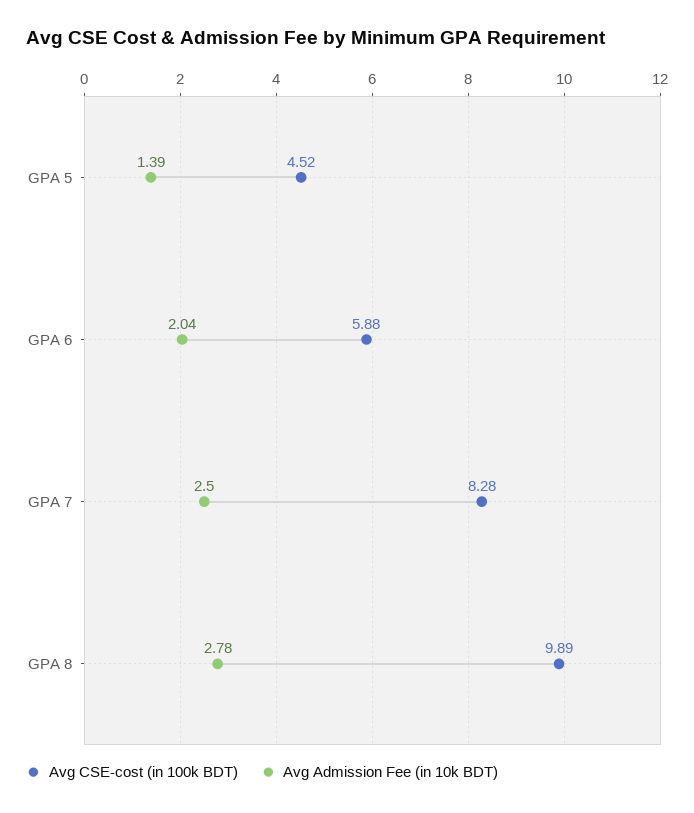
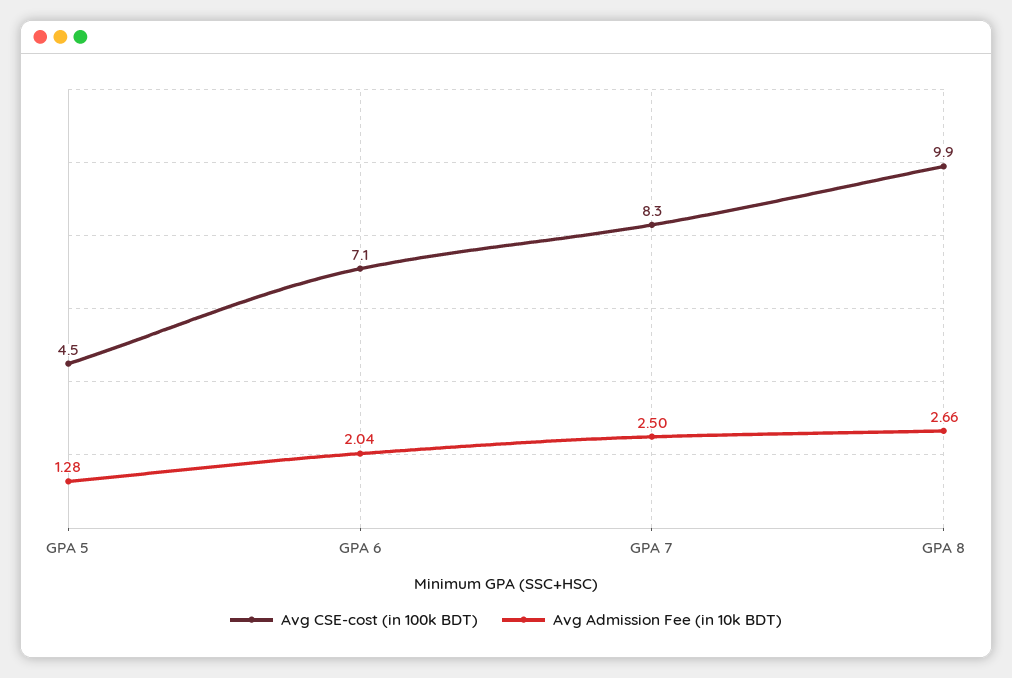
  {
    "Avg CSE-cost (in 100k BDT)": {
      "GPA 5": 4.52,
-     "GPA 6": 5.88,
+     "GPA 6": 7.1,
      "GPA 7": 8.28,
      "GPA 8": 9.89
    },
    "Avg Admission Fee (in 10k BDT)": {
-     "GPA 5": 1.39,
+     "GPA 5": 1.28,
      "GPA 6": 2.04,
      "GPA 7": 2.5,
-     "GPA 8": 2.78
+     "GPA 8": 2.66
    }
  }

